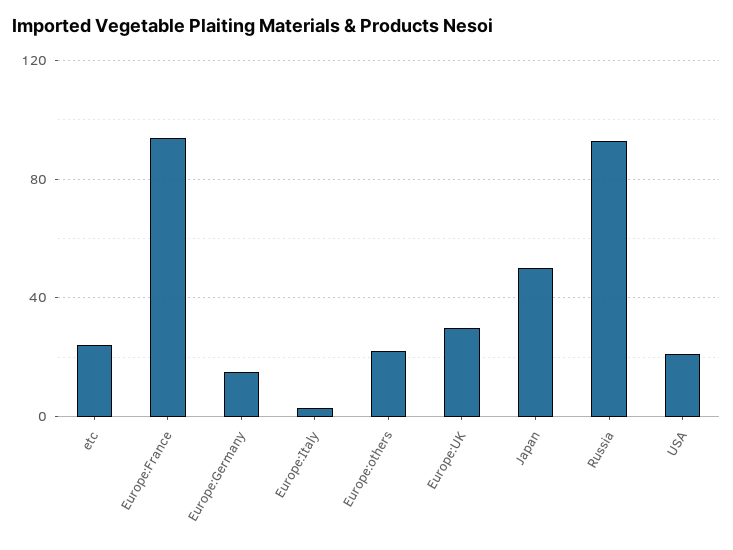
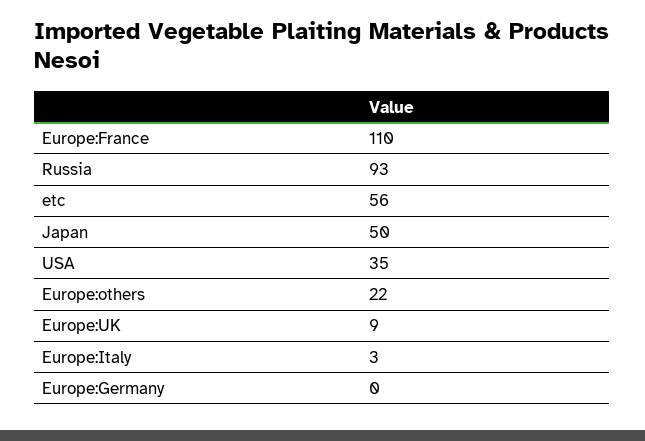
  {
-   "etc": 25,
+   "etc": 56,
-   "Europe:France": 95,
+   "Europe:France": 110,
-   "Europe:Germany": 15,
+   "Europe:Germany": 0,
    "Europe:Italy": 3,
    "Europe:others": 22,
-   "Europe:UK": 30,
+   "Europe:UK": 9,
    "Japan": 50,
    "Russia": 93,
-   "USA": 20
+   "USA": 35
  }

